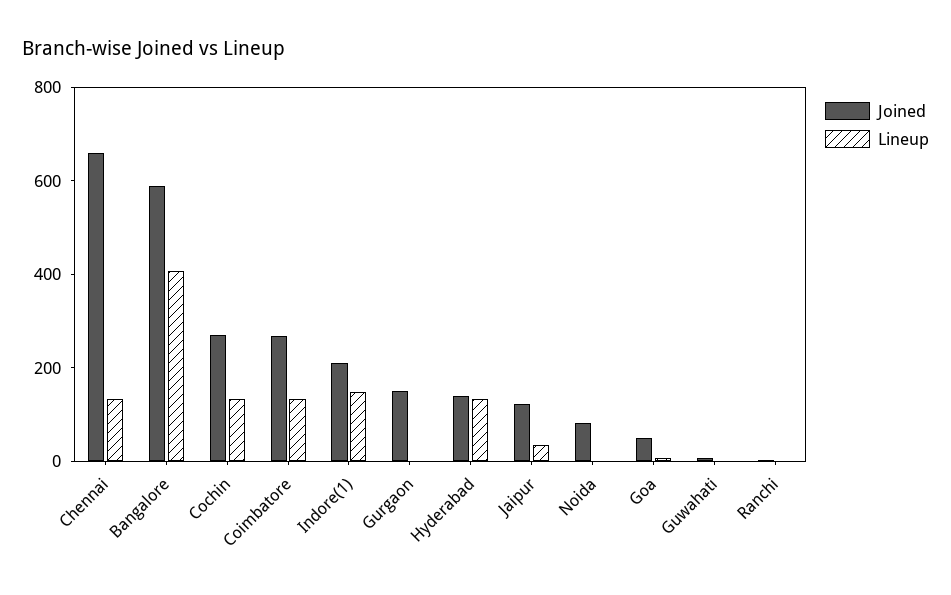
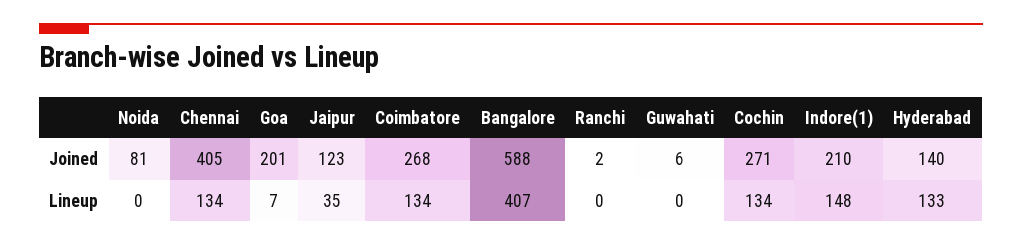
  {
    "Joined": {
-     "Chennai": 650,
+     "Chennai": 405,
      "Bangalore": 588,
      "Cochin": 271,
      "Coimbatore": 268,
      "Indore(1)": 210,
-     "Gurgaon": 150,
      "Hyderabad": 140,
      "Jaipur": 123,
      "Noida": 81,
-     "Goa": 50,
+     "Goa": 201,
      "Guwahati": 6,
      "Ranchi": 2
    },
    "Lineup": {
      "Chennai": 134,
      "Bangalore": 407,
      "Cochin": 134,
      "Coimbatore": 134,
      "Indore(1)": 148,
-     "Gurgaon": 0,
      "Hyderabad": 133,
      "Jaipur": 35,
      "Noida": 0,
      "Goa": 7,
      "Guwahati": 0,
      "Ranchi": 0
    }
  }

